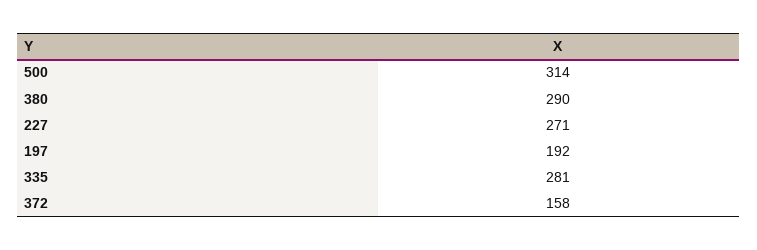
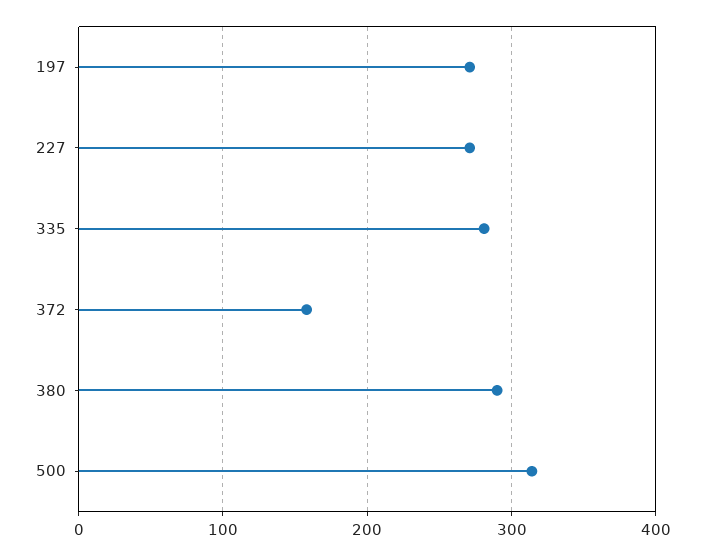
  {
    "500": 314,
    "380": 290,
    "227": 271,
-   "197": 192,
+   "197": 270,
    "335": 281,
    "372": 158
  }

